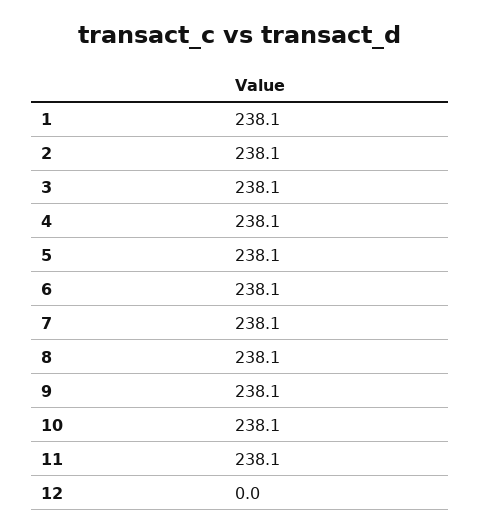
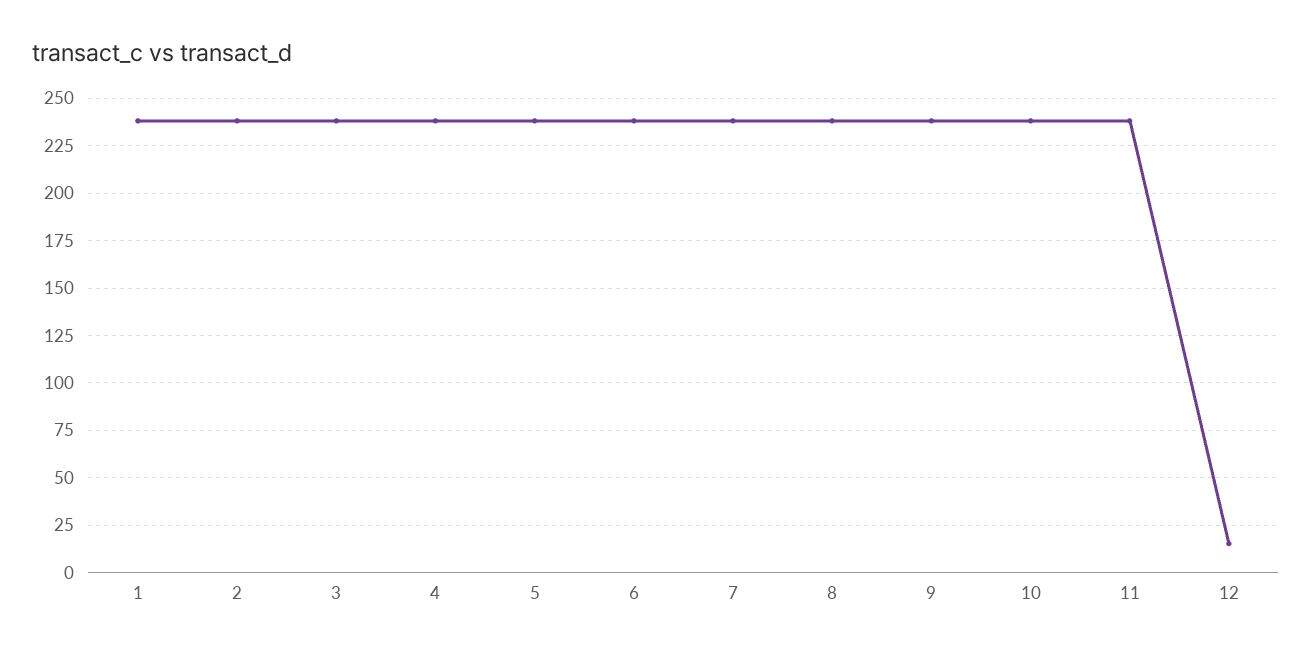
  {
    "1": 238.1,
    "2": 238.1,
    "3": 238.1,
    "4": 238.1,
    "5": 238.1,
    "6": 238.1,
    "7": 238.1,
    "8": 238.1,
    "9": 238.1,
    "10": 238.1,
    "11": 238.1,
-   "12": 0
+   "12": 15
  }

